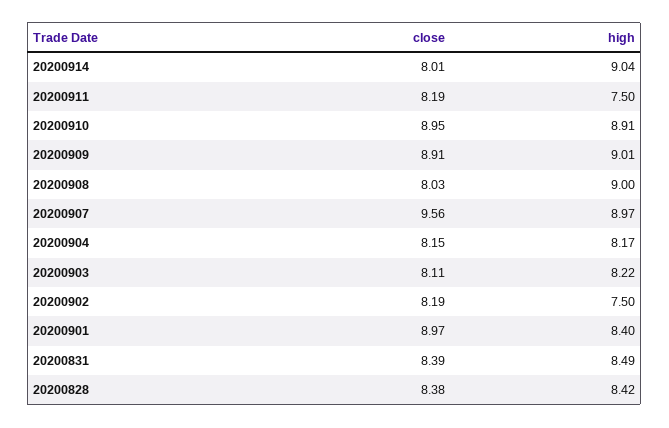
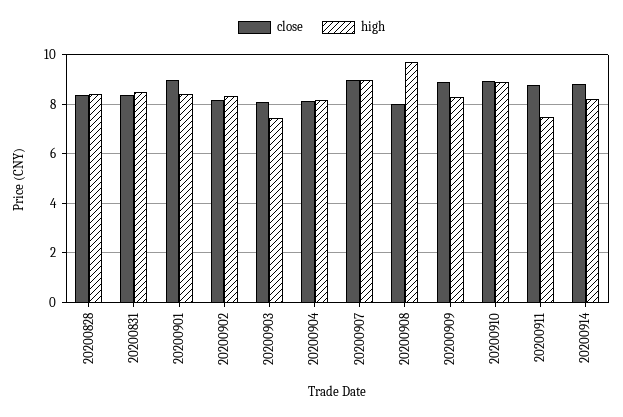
  {
    "close": {
-     "20200914": 8.01,
+     "20200914": 8.75,
-     "20200911": 8.19,
+     "20200911": 8.75,
      "20200910": 8.95,
      "20200909": 8.91,
      "20200908": 8.03,
-     "20200907": 9.56,
+     "20200907": 9,
      "20200904": 8.15,
      "20200903": 8.11,
      "20200902": 8.19,
      "20200901": 8.97,
      "20200831": 8.39,
      "20200828": 8.38
    },
    "high": {
-     "20200914": 9.04,
+     "20200914": 8.25,
      "20200911": 7.5,
      "20200910": 8.91,
-     "20200909": 9.01,
+     "20200909": 8.25,
-     "20200908": 9,
+     "20200908": 9.75,
      "20200907": 8.97,
      "20200904": 8.17,
-     "20200903": 8.22,
+     "20200903": 7.5,
-     "20200902": 7.5,
+     "20200902": 8.25,
      "20200901": 8.4,
      "20200831": 8.49,
      "20200828": 8.42
    }
  }

